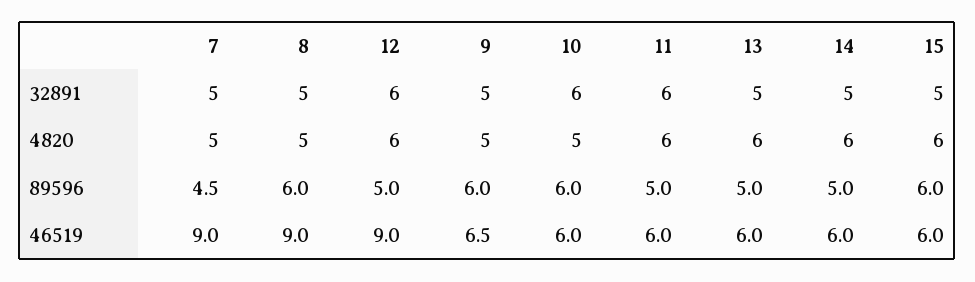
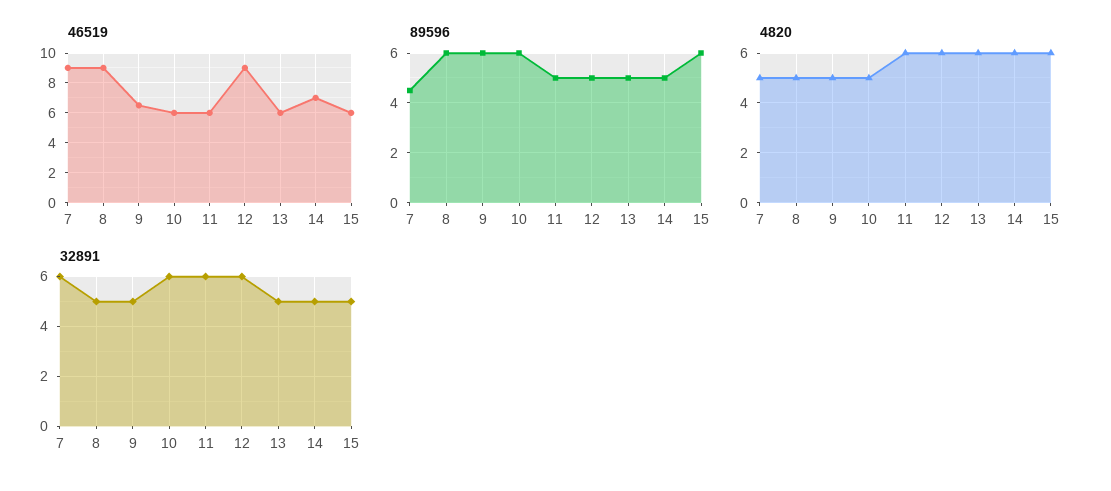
  {
    "32891": {
-     "7": 5,
+     "7": 6,
      "8": 5,
      "12": 6,
      "9": 5,
      "10": 6,
      "11": 6,
      "13": 5,
      "14": 5,
      "15": 5
    },
    "4820": {
      "7": 5,
      "8": 5,
      "12": 6,
      "9": 5,
      "10": 5,
      "11": 6,
      "13": 6,
      "14": 6,
      "15": 6
    },
    "89596": {
      "7": 4.5,
      "8": 6,
      "12": 5,
      "9": 6,
      "10": 6,
      "11": 5,
      "13": 5,
      "14": 5,
      "15": 6
    },
    "46519": {
      "7": 9,
      "8": 9,
      "12": 9,
      "9": 6.5,
      "10": 6,
      "11": 6,
      "13": 6,
-     "14": 6,
+     "14": 7,
      "15": 6
    }
  }

